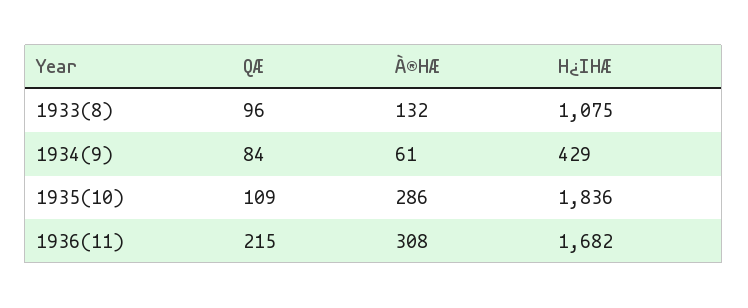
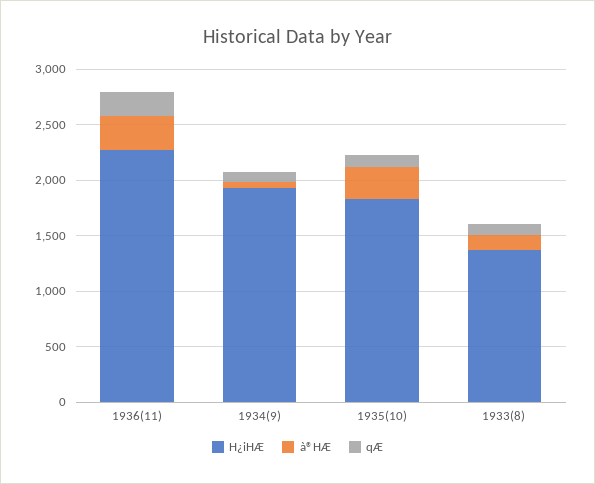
  {
    "QÆ": {
      "1933(8)": 96,
      "1934(9)": 84,
      "1935(10)": 109,
      "1936(11)": 215
    },
    "À®HÆ": {
      "1933(8)": 132,
      "1934(9)": 61,
      "1935(10)": 286,
      "1936(11)": 308
    },
    "H¿IHÆ": {
-     "1933(8)": 1075,
+     "1933(8)": 1400,
-     "1934(9)": 429,
+     "1934(9)": 1900,
      "1935(10)": 1836,
-     "1936(11)": 1682
+     "1936(11)": 2300
    }
  }

